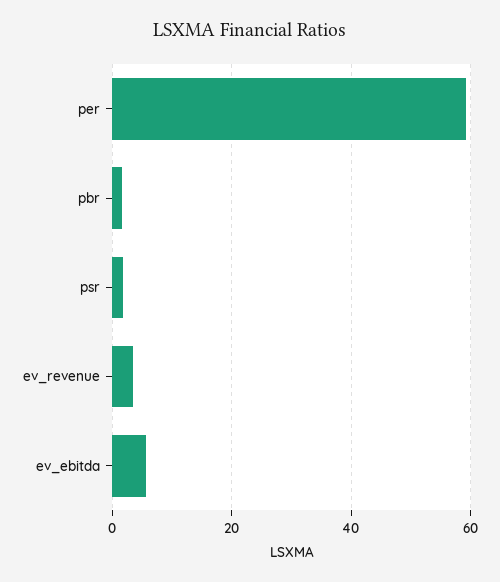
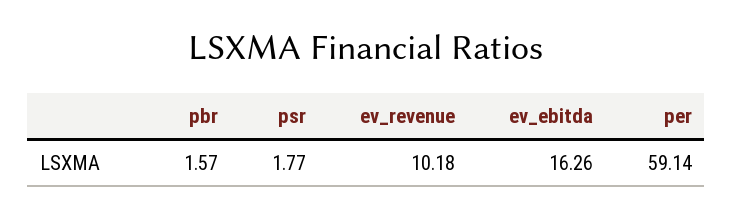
  {
    "per": 59.14,
    "pbr": 1.57,
    "psr": 1.77,
-   "ev_revenue": 4,
+   "ev_revenue": 10.18,
-   "ev_ebitda": 6
+   "ev_ebitda": 16.26
  }

